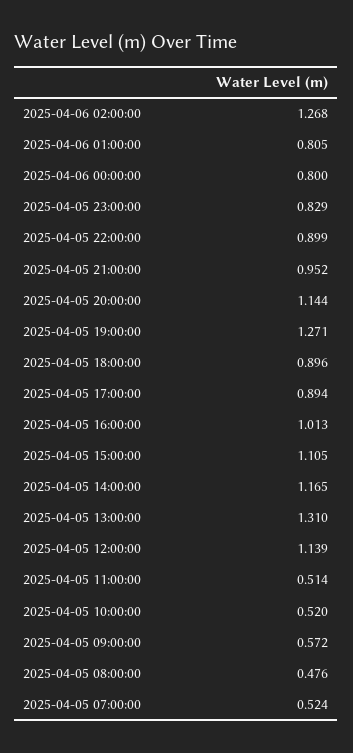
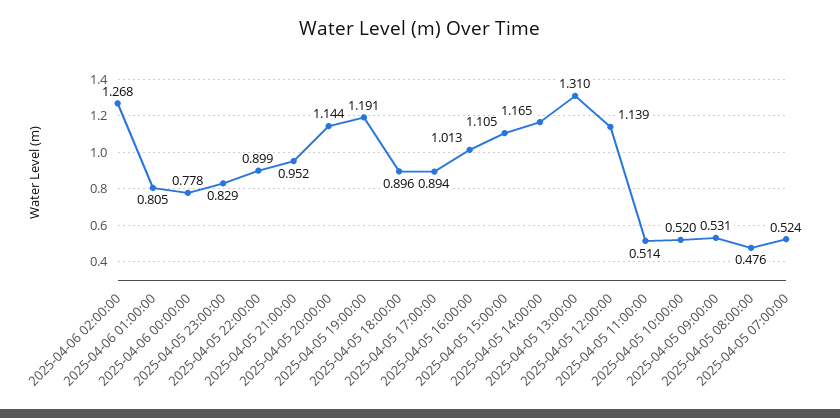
  {
    "2025-04-06 02:00:00": 1.268,
    "2025-04-06 01:00:00": 0.805,
-   "2025-04-06 00:00:00": 0.8,
+   "2025-04-06 00:00:00": 0.778,
    "2025-04-05 23:00:00": 0.829,
    "2025-04-05 22:00:00": 0.899,
    "2025-04-05 21:00:00": 0.952,
    "2025-04-05 20:00:00": 1.144,
-   "2025-04-05 19:00:00": 1.271,
+   "2025-04-05 19:00:00": 1.191,
    "2025-04-05 18:00:00": 0.896,
    "2025-04-05 17:00:00": 0.894,
    "2025-04-05 16:00:00": 1.013,
    "2025-04-05 15:00:00": 1.105,
    "2025-04-05 14:00:00": 1.165,
    "2025-04-05 13:00:00": 1.31,
    "2025-04-05 12:00:00": 1.139,
    "2025-04-05 11:00:00": 0.514,
    "2025-04-05 10:00:00": 0.52,
-   "2025-04-05 09:00:00": 0.572,
+   "2025-04-05 09:00:00": 0.531,
    "2025-04-05 08:00:00": 0.476,
    "2025-04-05 07:00:00": 0.524
  }

